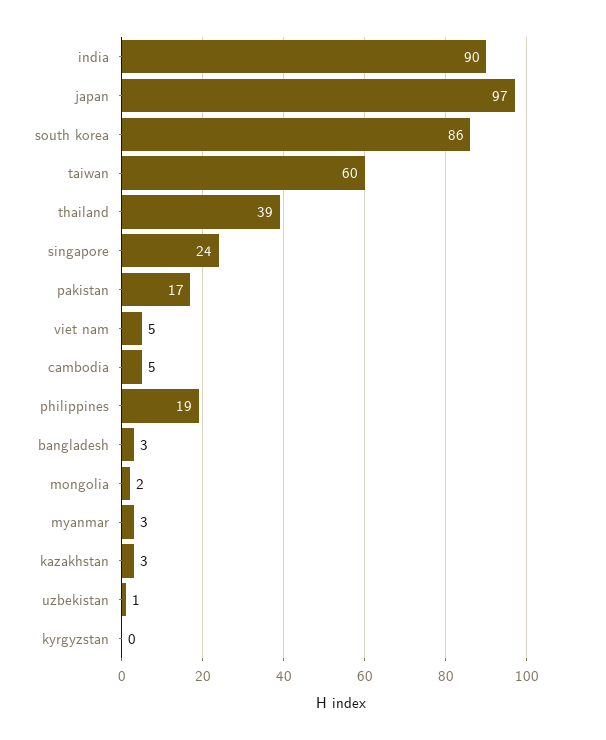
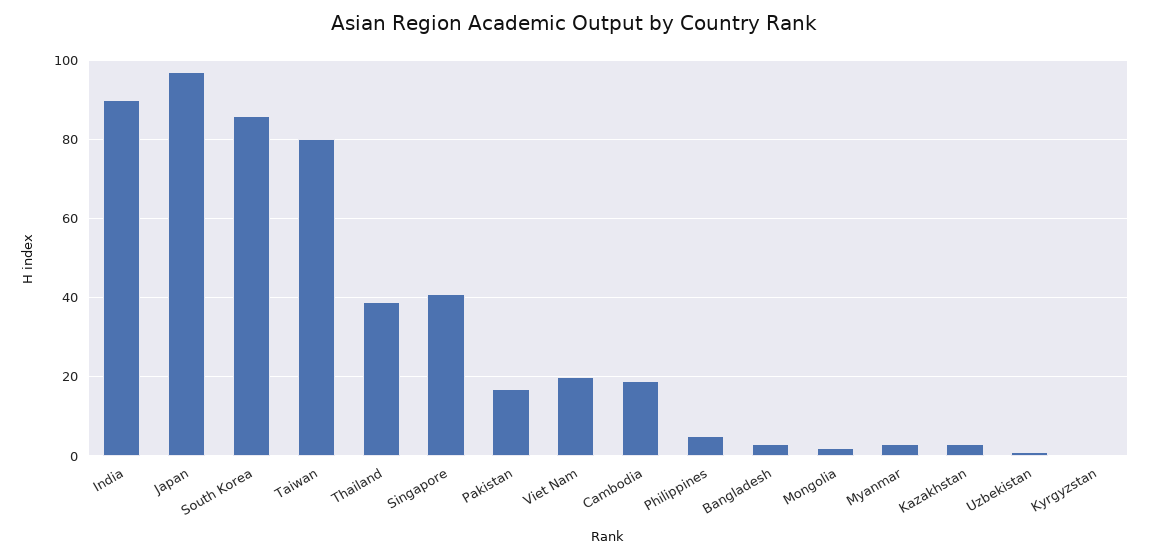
  {
    "india": 90,
    "japan": 97,
    "south korea": 86,
-   "taiwan": 60,
+   "taiwan": 80,
    "thailand": 39,
-   "singapore": 24,
+   "singapore": 40,
    "pakistan": 17,
-   "viet nam": 5,
+   "viet nam": 20,
-   "cambodia": 5,
+   "cambodia": 20,
-   "philippines": 19,
+   "philippines": 5,
    "bangladesh": 3,
    "mongolia": 2,
    "myanmar": 3,
    "kazakhstan": 3,
    "uzbekistan": 1,
    "kyrgyzstan": 0
  }

